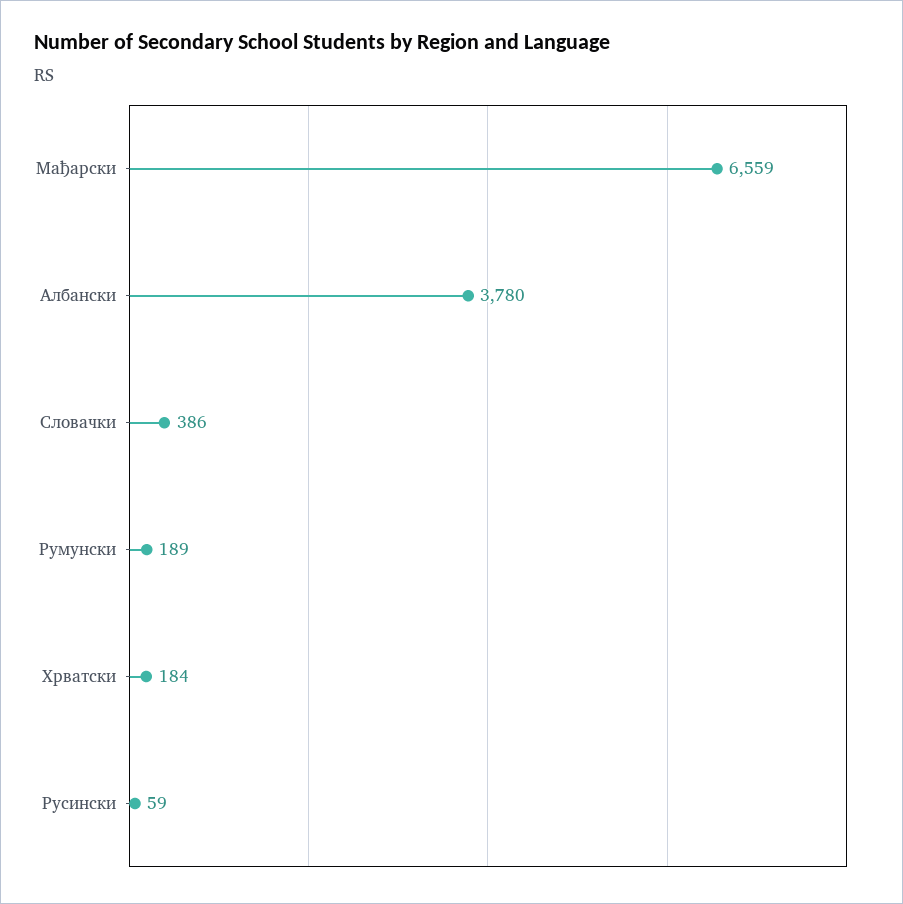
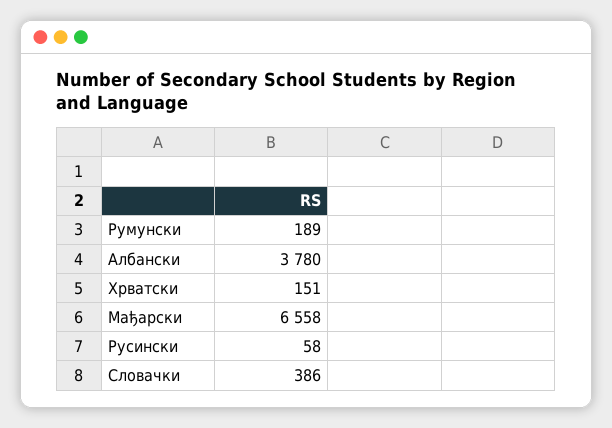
  {
-   "Мађарски": 6559,
+   "Мађарски": 6558,
    "Албански": 3780,
    "Словачки": 386,
    "Румунски": 189,
-   "Хрватски": 184,
+   "Хрватски": 151,
-   "Русински": 59
+   "Русински": 58
  }

